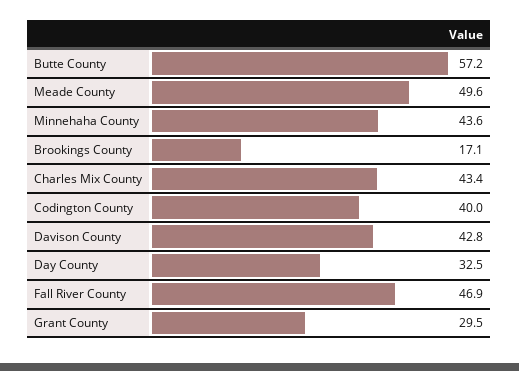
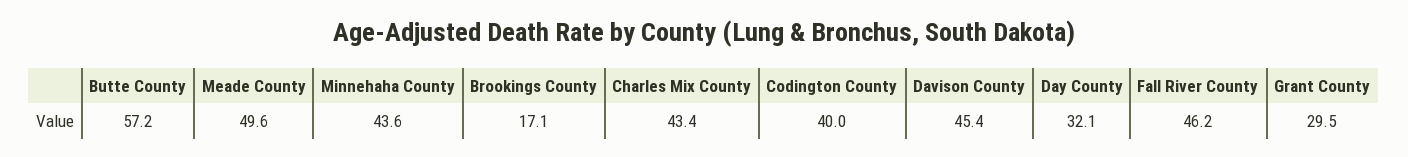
  {
    "Butte County": 57.2,
    "Meade County": 49.6,
    "Minnehaha County": 43.6,
    "Brookings County": 17.1,
    "Charles Mix County": 43.4,
    "Codington County": 40,
-   "Davison County": 42.8,
+   "Davison County": 45.4,
-   "Day County": 32.5,
+   "Day County": 32.1,
-   "Fall River County": 46.9,
+   "Fall River County": 46.2,
    "Grant County": 29.5
  }

